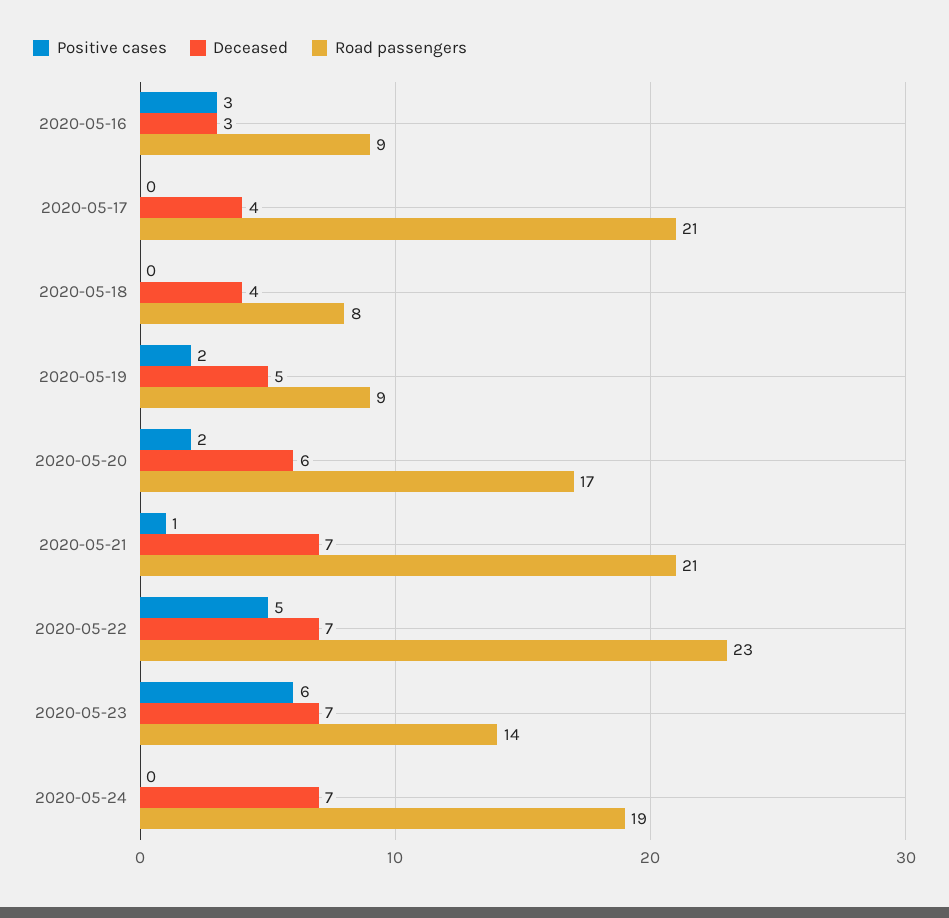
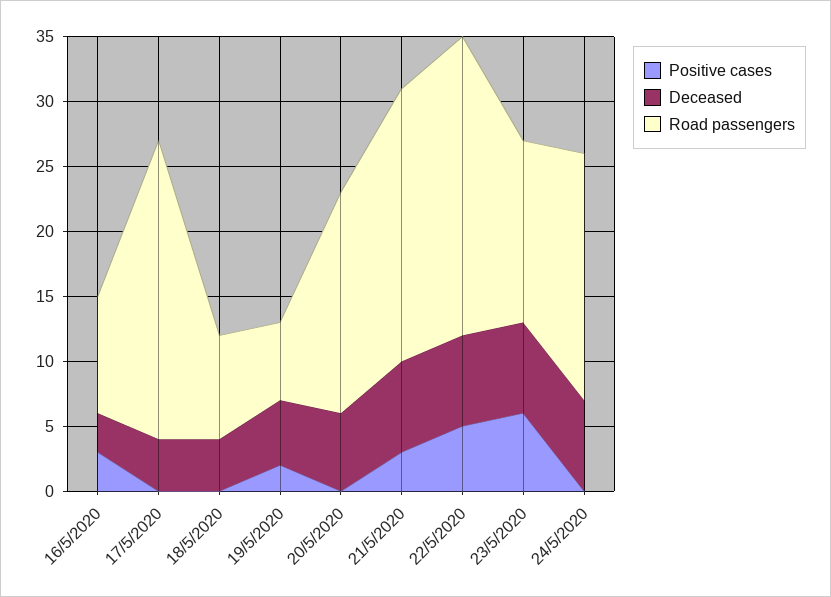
  {
    "Positive cases": {
      "2020-05-16": 3,
      "2020-05-17": 0,
      "2020-05-18": 0,
      "2020-05-19": 2,
-     "2020-05-20": 2,
+     "2020-05-20": 0,
-     "2020-05-21": 1,
+     "2020-05-21": 3,
      "2020-05-22": 5,
      "2020-05-23": 6,
      "2020-05-24": 0
    },
    "Deceased": {
      "2020-05-16": 3,
      "2020-05-17": 4,
      "2020-05-18": 4,
      "2020-05-19": 5,
      "2020-05-20": 6,
      "2020-05-21": 7,
      "2020-05-22": 7,
      "2020-05-23": 7,
      "2020-05-24": 7
    },
    "Road passengers": {
      "2020-05-16": 9,
-     "2020-05-17": 21,
+     "2020-05-17": 23,
      "2020-05-18": 8,
-     "2020-05-19": 9,
+     "2020-05-19": 6,
      "2020-05-20": 17,
      "2020-05-21": 21,
      "2020-05-22": 23,
      "2020-05-23": 14,
      "2020-05-24": 19
    }
  }

